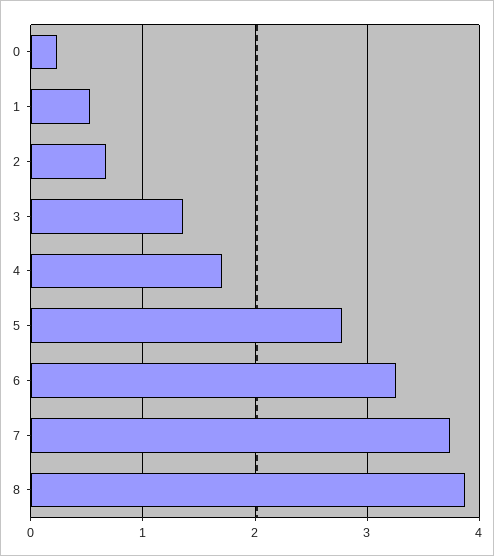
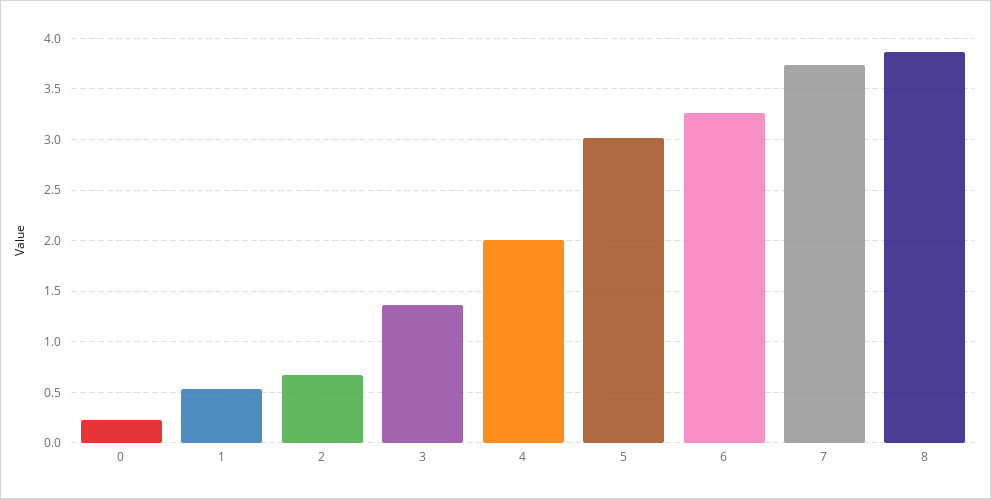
  {
    "0": 0.2,
    "1": 0.5,
    "2": 0.7,
    "3": 1.4,
-   "4": 1.7,
+   "4": 2,
-   "5": 2.8,
+   "5": 3,
    "6": 3.3,
    "7": 3.7,
    "8": 3.9
  }

